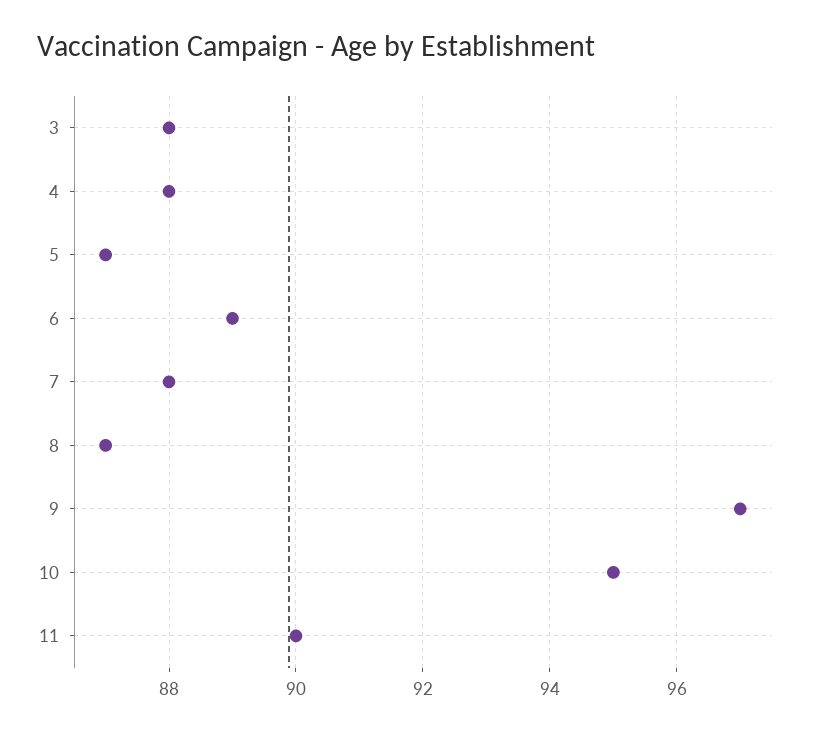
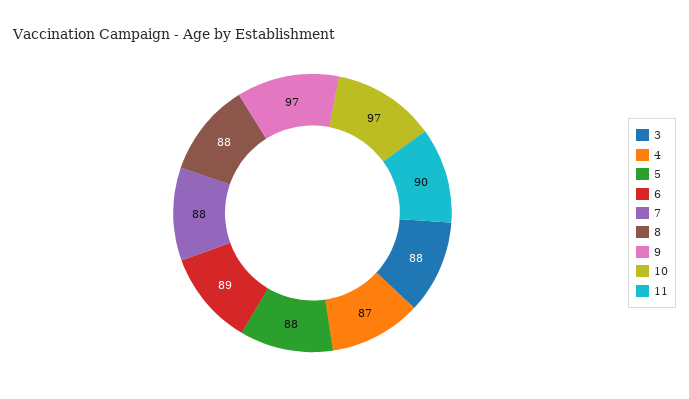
  {
    "3": 88,
-   "4": 88,
+   "4": 87,
-   "5": 87,
+   "5": 88,
    "6": 89,
    "7": 88,
-   "8": 87,
+   "8": 88,
    "9": 97,
-   "10": 95,
+   "10": 97,
    "11": 90
  }

